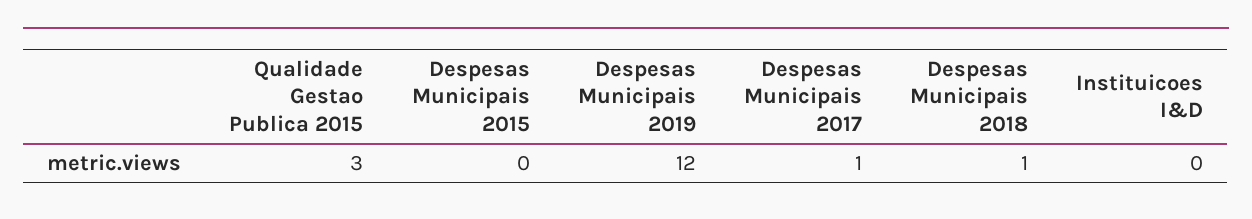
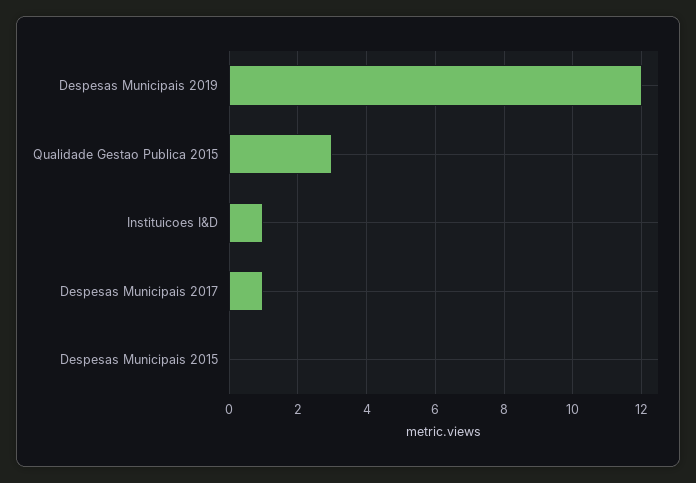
  {
    "Qualidade Gestao Publica 2015": 3,
    "Despesas Municipais 2015": 0,
    "Despesas Municipais 2019": 12,
    "Despesas Municipais 2017": 1,
-   "Despesas Municipais 2018": 1,
-   "Instituicoes I&D": 0
+   "Instituicoes I&D": 1
  }

